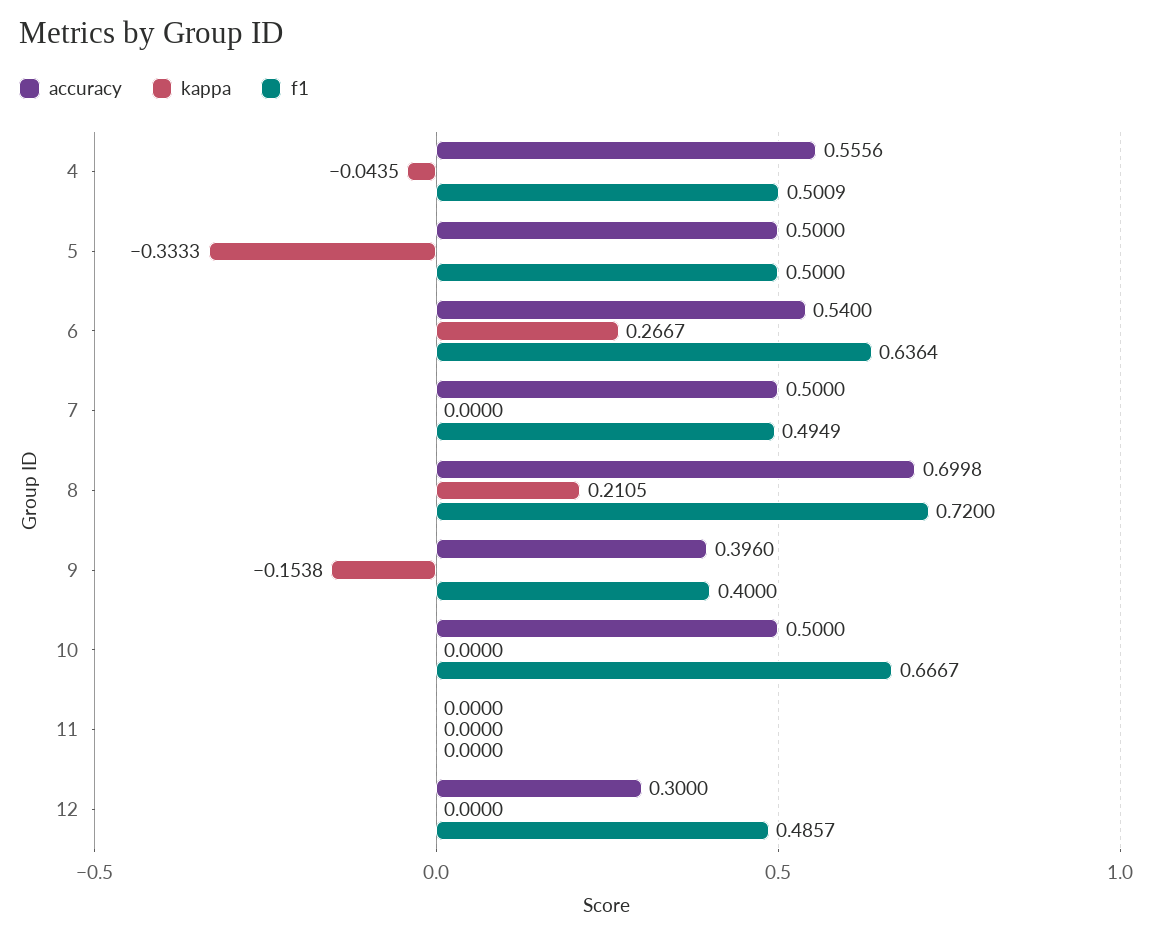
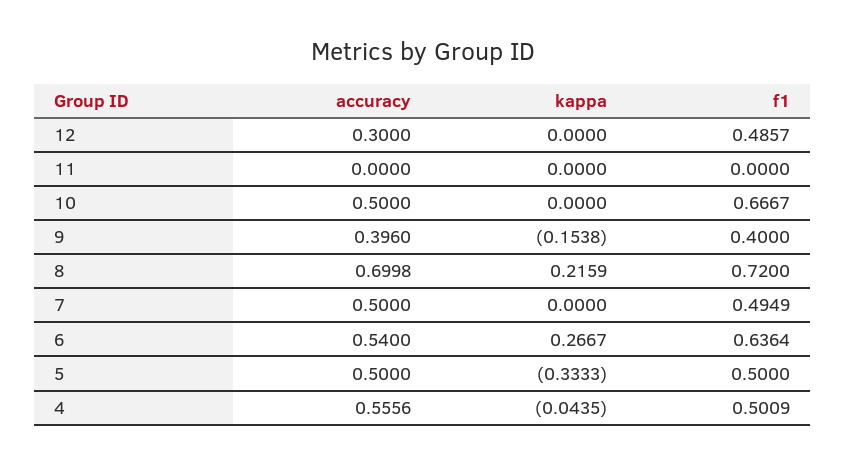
  {
    "accuracy": {
      "4": 0.5556,
      "5": 0.5,
      "6": 0.54,
      "7": 0.5,
      "8": 0.6998,
      "9": 0.396,
      "10": 0.5,
      "11": 0,
      "12": 0.3
    },
    "kappa": {
      "4": -0.0435,
      "5": -0.3333,
      "6": 0.2667,
      "7": 0,
-     "8": 0.2105,
+     "8": 0.2159,
      "9": -0.1538,
      "10": 0,
      "11": 0,
      "12": 0
    },
    "f1": {
      "4": 0.5009,
      "5": 0.5,
      "6": 0.6364,
      "7": 0.4949,
      "8": 0.72,
      "9": 0.4,
      "10": 0.6667,
      "11": 0,
      "12": 0.4857
    }
  }

